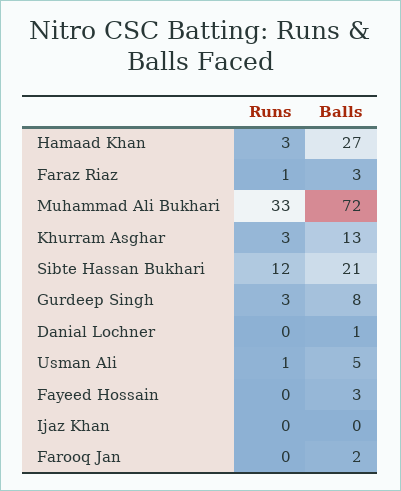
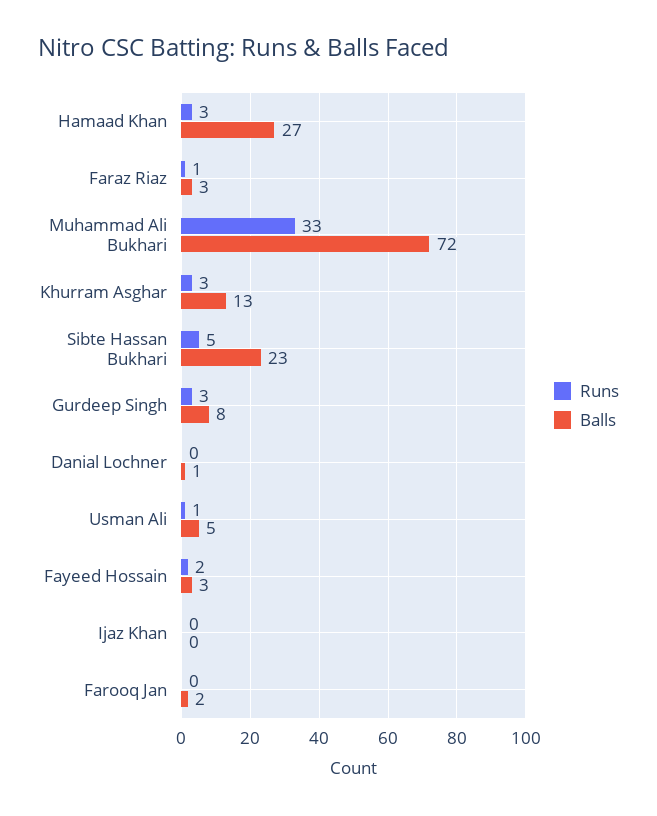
  {
    "Runs": {
      "Hamaad Khan": 3,
      "Faraz Riaz": 1,
      "Muhammad Ali Bukhari": 33,
      "Khurram Asghar": 3,
-     "Sibte Hassan Bukhari": 12,
+     "Sibte Hassan Bukhari": 5,
      "Gurdeep Singh": 3,
      "Danial Lochner": 0,
      "Usman Ali": 1,
-     "Fayeed Hossain": 0,
+     "Fayeed Hossain": 2,
      "Ijaz Khan": 0,
      "Farooq Jan": 0
    },
    "Balls": {
      "Hamaad Khan": 27,
      "Faraz Riaz": 3,
      "Muhammad Ali Bukhari": 72,
      "Khurram Asghar": 13,
-     "Sibte Hassan Bukhari": 21,
+     "Sibte Hassan Bukhari": 23,
      "Gurdeep Singh": 8,
      "Danial Lochner": 1,
      "Usman Ali": 5,
      "Fayeed Hossain": 3,
      "Ijaz Khan": 0,
      "Farooq Jan": 2
    }
  }

